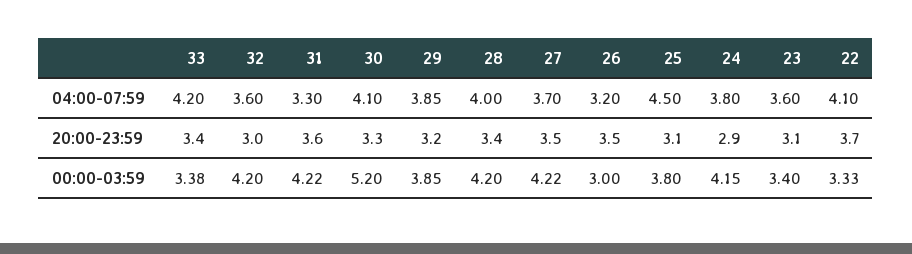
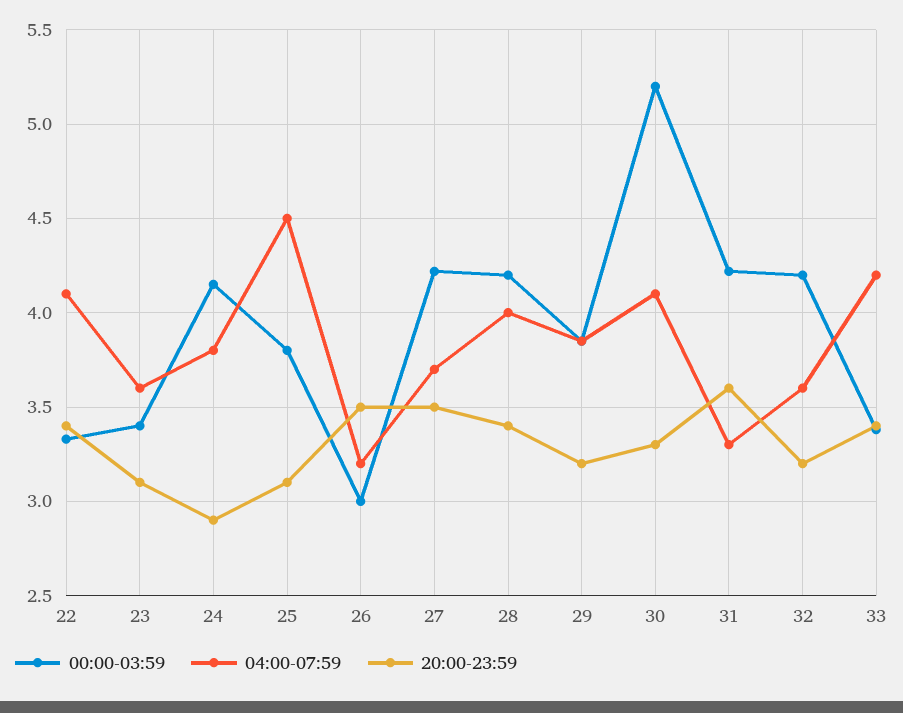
  {
    "04:00-07:59": {
      "33": 4.2,
      "32": 3.6,
      "31": 3.3,
      "30": 4.1,
      "29": 3.85,
      "28": 4,
      "27": 3.7,
      "26": 3.2,
      "25": 4.5,
      "24": 3.8,
      "23": 3.6,
      "22": 4.1
    },
    "20:00-23:59": {
      "33": 3.4,
-     "32": 3,
+     "32": 3.2,
      "31": 3.6,
      "30": 3.3,
      "29": 3.2,
      "28": 3.4,
      "27": 3.5,
      "26": 3.5,
      "25": 3.1,
      "24": 2.9,
      "23": 3.1,
-     "22": 3.7
+     "22": 3.4
    },
    "00:00-03:59": {
      "33": 3.38,
      "32": 4.2,
      "31": 4.22,
      "30": 5.2,
      "29": 3.85,
      "28": 4.2,
      "27": 4.22,
      "26": 3,
      "25": 3.8,
      "24": 4.15,
      "23": 3.4,
      "22": 3.33
    }
  }

